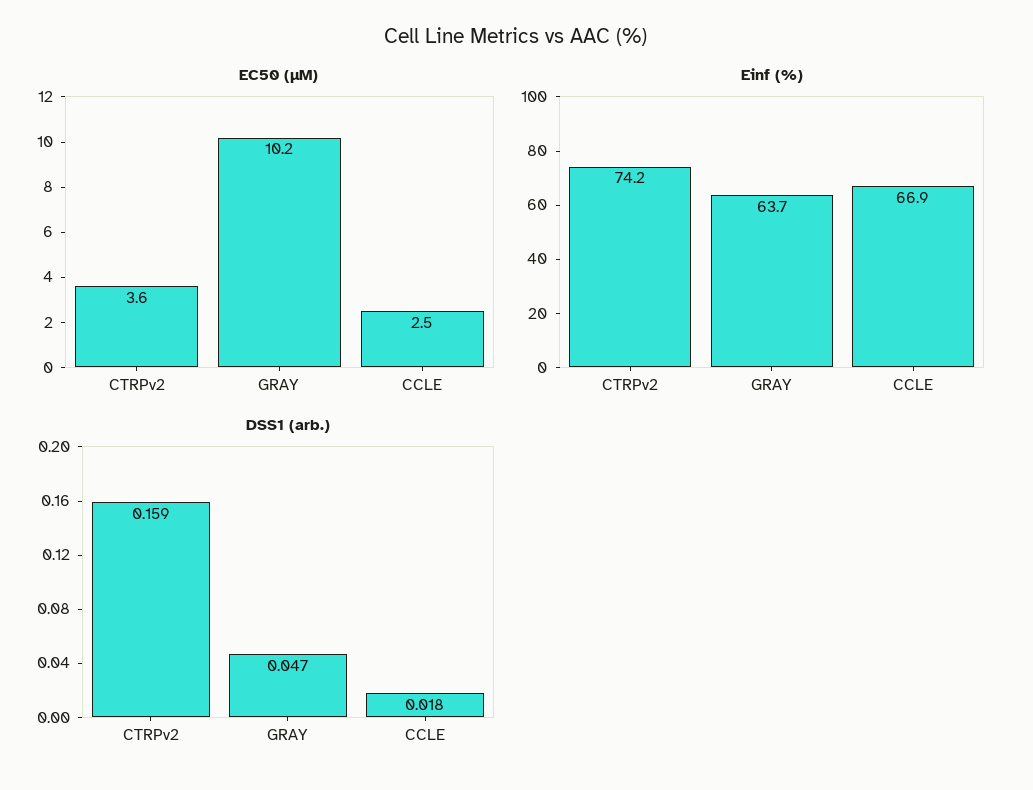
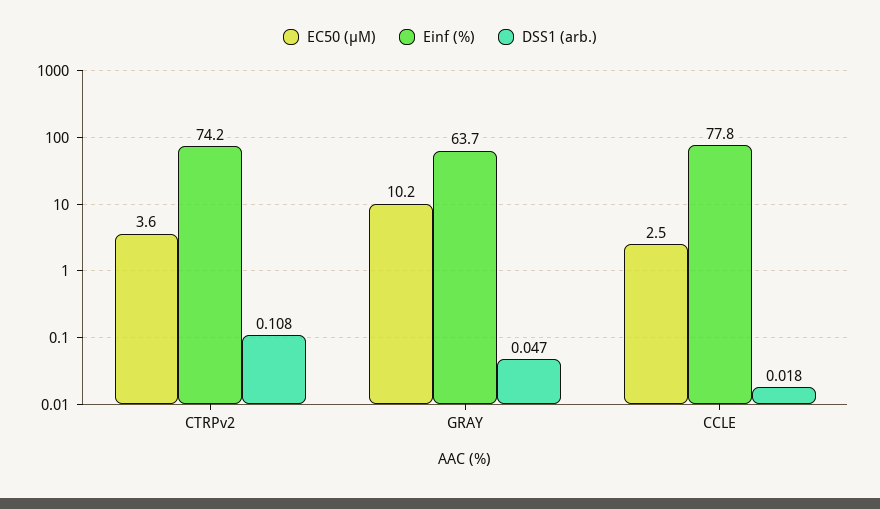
  {
    "EC50 (µM)": {
      "CTRPv2": 3.6,
      "GRAY": 10.2,
      "CCLE": 2.5
    },
    "Einf (%)": {
      "CTRPv2": 74.2,
      "GRAY": 63.7,
-     "CCLE": 66.9
+     "CCLE": 77.8
    },
    "DSS1 (arb.)": {
-     "CTRPv2": 0.159,
+     "CTRPv2": 0.108,
      "GRAY": 0.047,
      "CCLE": 0.018
    }
  }

